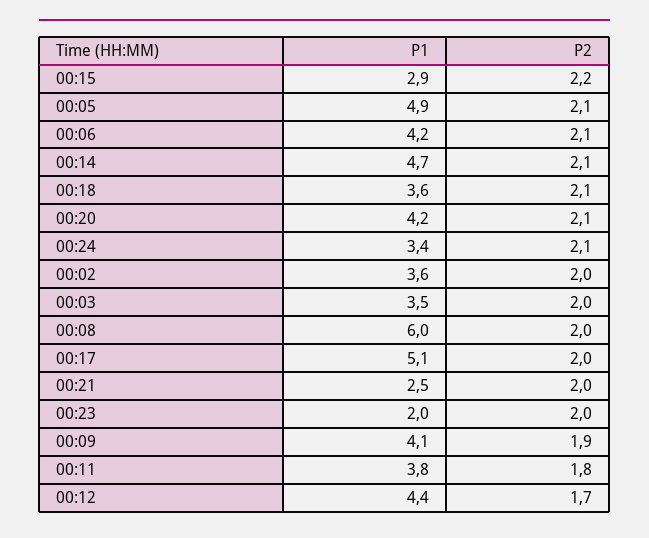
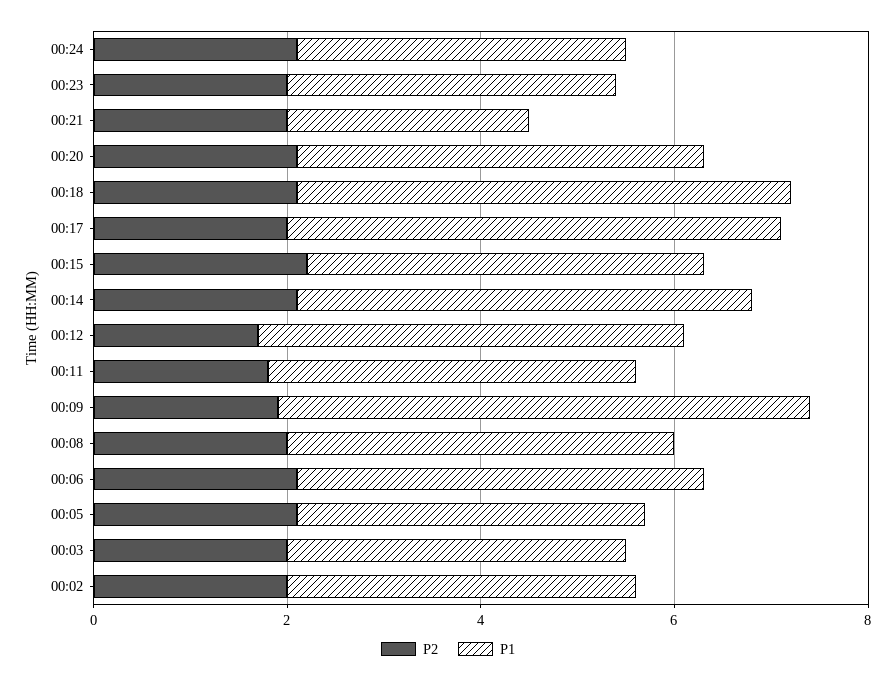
  {
    "P1": {
-     "00:15": 2.9,
+     "00:15": 4,
-     "00:05": 4.9,
+     "00:05": 3.5,
      "00:06": 4.2,
      "00:14": 4.7,
-     "00:18": 3.6,
+     "00:18": 5,
      "00:20": 4.2,
      "00:24": 3.4,
      "00:02": 3.6,
      "00:03": 3.5,
-     "00:08": 6,
+     "00:08": 4,
      "00:17": 5.1,
      "00:21": 2.5,
-     "00:23": 2,
+     "00:23": 3.5,
-     "00:09": 4.1,
+     "00:09": 5.5,
      "00:11": 3.8,
      "00:12": 4.4
    },
    "P2": {
      "00:15": 2.2,
      "00:05": 2.1,
      "00:06": 2.1,
      "00:14": 2.1,
      "00:18": 2.1,
      "00:20": 2.1,
      "00:24": 2.1,
      "00:02": 2,
      "00:03": 2,
      "00:08": 2,
      "00:17": 2,
      "00:21": 2,
      "00:23": 2,
      "00:09": 1.9,
      "00:11": 1.8,
      "00:12": 1.7
    }
  }

